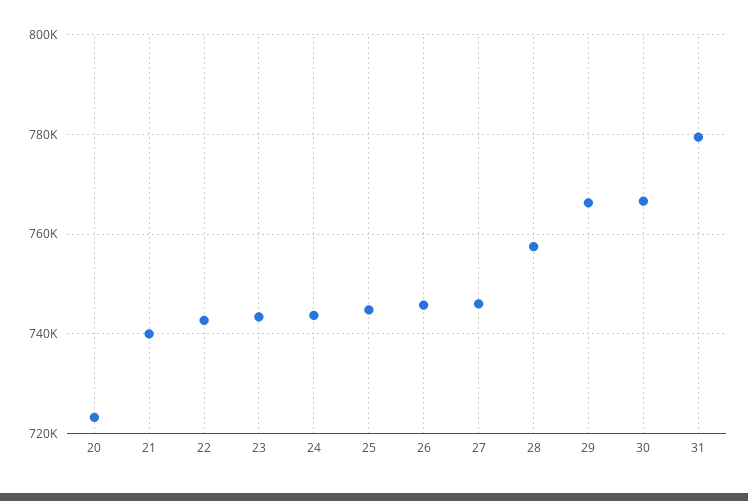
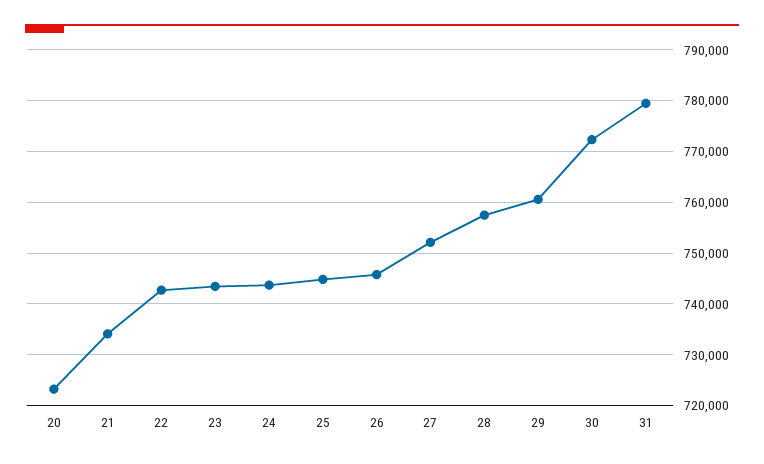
  {
    "20": 724000,
-   "21": 740000,
+   "21": 734000,
    "22": 742000,
    "23": 744000,
    "24": 744000,
    "25": 744000,
    "26": 746000,
-   "27": 746000,
+   "27": 752000,
    "28": 758000,
-   "29": 766000,
+   "29": 760000,
-   "30": 766000,
+   "30": 772000,
    "31": 780000
  }

